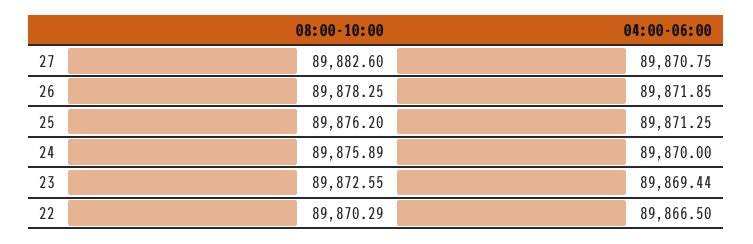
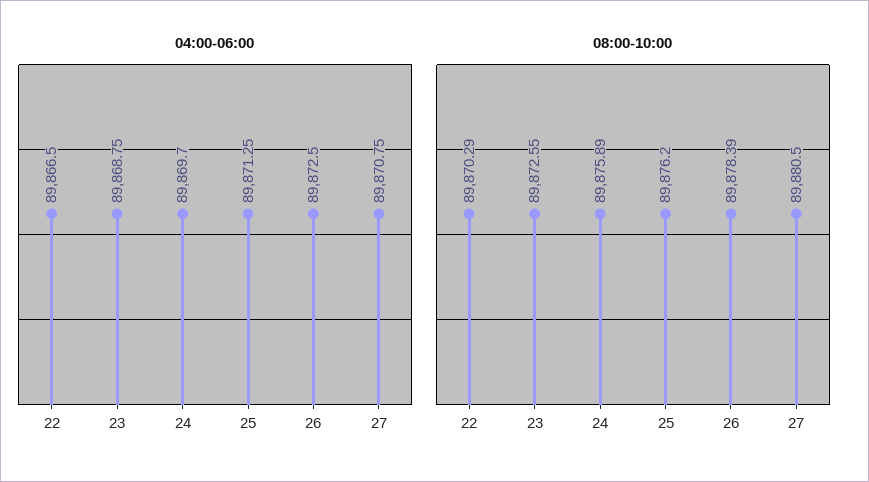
  {
    "08:00-10:00": {
-     "27": 89882.6,
+     "27": 89880.5,
-     "26": 89878.25,
+     "26": 89878.39,
      "25": 89876.2,
      "24": 89875.89,
      "23": 89872.55,
      "22": 89870.29
    },
    "04:00-06:00": {
      "27": 89870.75,
-     "26": 89871.85,
+     "26": 89872.5,
      "25": 89871.25,
-     "24": 89870,
+     "24": 89869.7,
-     "23": 89869.44,
+     "23": 89868.75,
      "22": 89866.5
    }
  }

